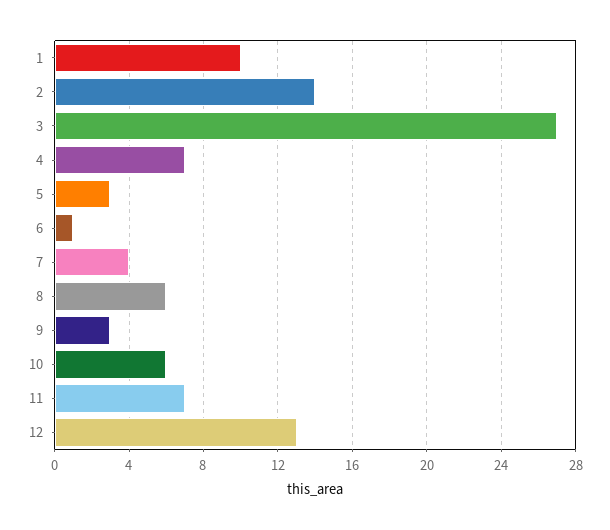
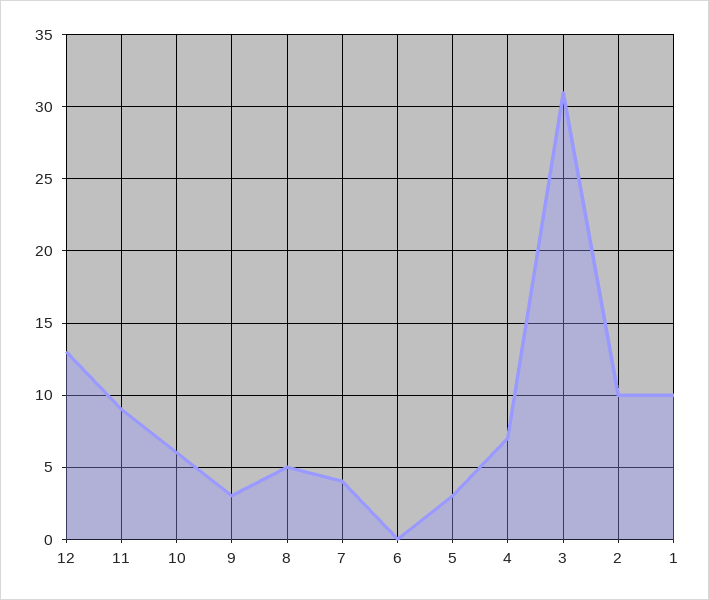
  {
    "1": 10,
-   "2": 14,
+   "2": 10,
-   "3": 27,
+   "3": 31,
    "4": 7,
    "5": 3,
-   "6": 1,
+   "6": 0,
    "7": 4,
-   "8": 6,
+   "8": 5,
    "9": 3,
    "10": 6,
-   "11": 7,
+   "11": 9,
    "12": 13
  }

